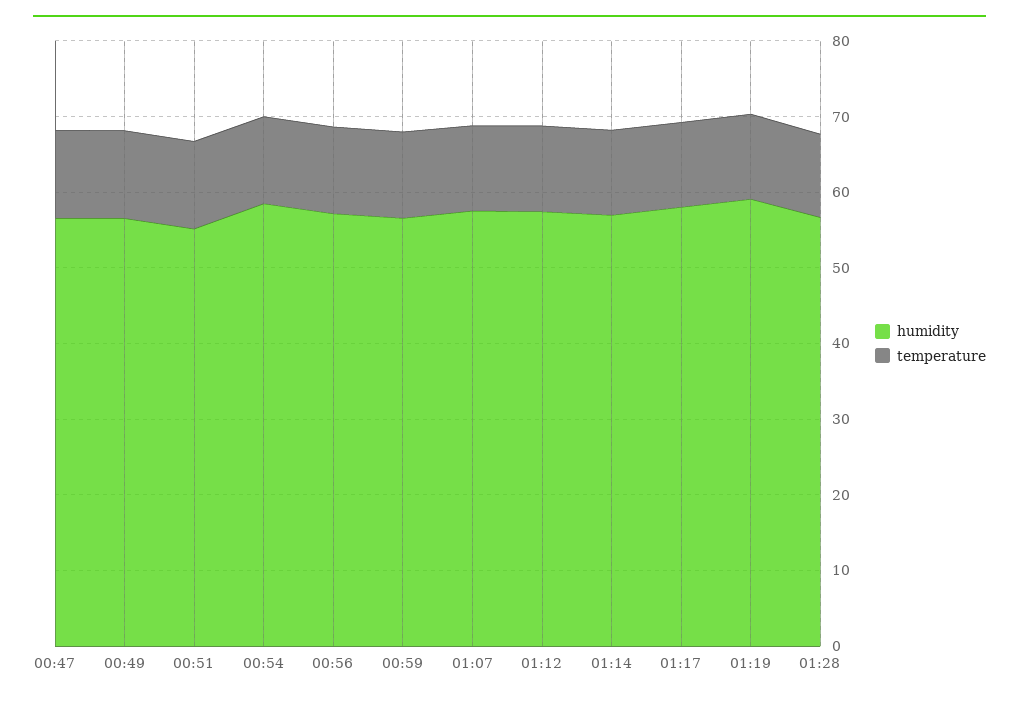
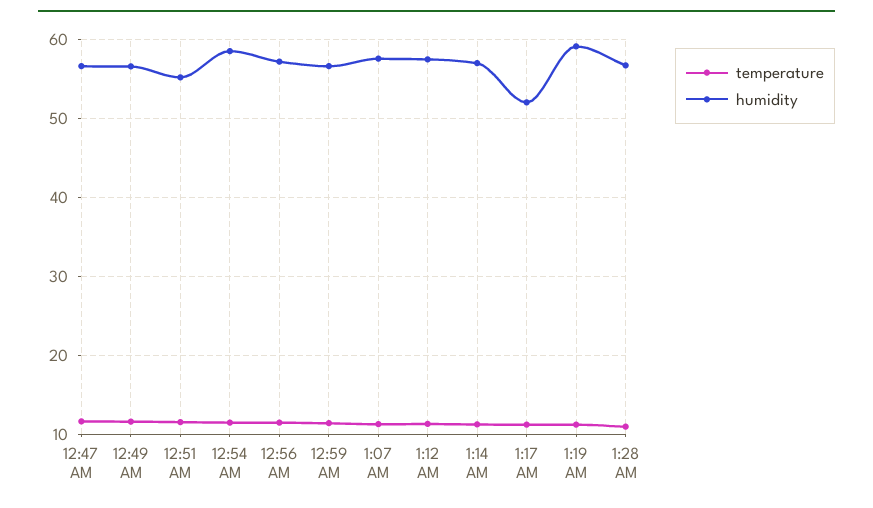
  {
    "humidity": {
      "00:47": 57,
      "00:49": 57,
      "00:51": 55,
      "00:54": 58,
      "00:56": 57,
      "00:59": 57,
      "01:07": 58,
      "01:12": 57,
      "01:14": 57,
-     "01:17": 58,
+     "01:17": 52,
      "01:19": 59,
      "01:28": 57
    },
    "temperature": {
      "00:47": 12,
      "00:49": 12,
      "00:51": 12,
      "00:54": 11,
      "00:56": 11,
      "00:59": 11,
      "01:07": 11,
      "01:12": 11,
      "01:14": 11,
      "01:17": 11,
      "01:19": 11,
      "01:28": 11
    }
  }

